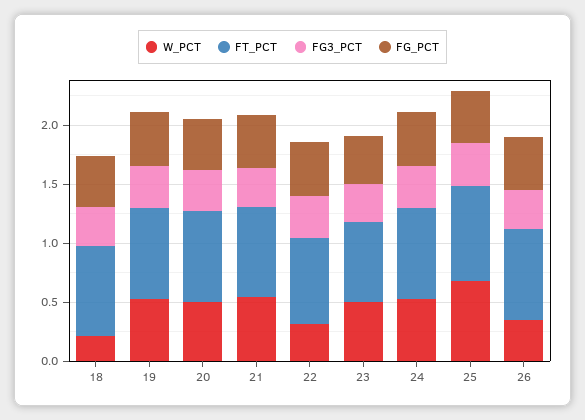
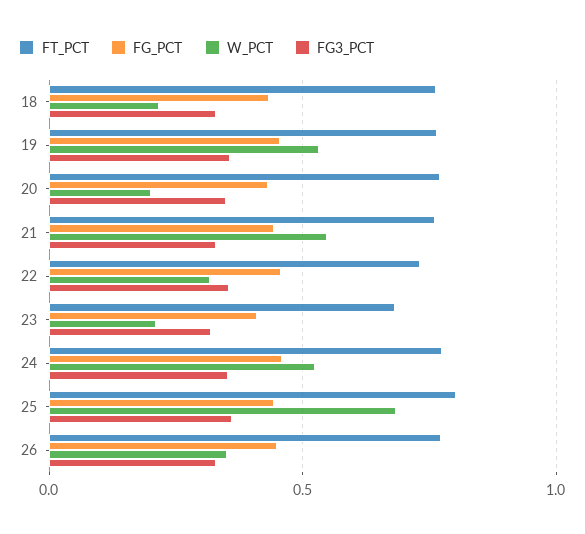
  {
    "W_PCT": {
      "18": 0.2,
      "19": 0.55,
-     "20": 0.5,
+     "20": 0.2,
      "21": 0.55,
      "22": 0.3,
-     "23": 0.5,
+     "23": 0.2,
      "24": 0.5,
      "25": 0.7,
      "26": 0.35
    },
    "FT_PCT": {
      "18": 0.75,
      "19": 0.75,
      "20": 0.75,
      "21": 0.75,
      "22": 0.75,
      "23": 0.7,
      "24": 0.75,
      "25": 0.8,
      "26": 0.75
    },
    "FG3_PCT": {
      "18": 0.35,
      "19": 0.35,
      "20": 0.35,
      "21": 0.35,
      "22": 0.35,
      "23": 0.3,
      "24": 0.35,
      "25": 0.35,
      "26": 0.35
    },
    "FG_PCT": {
      "18": 0.45,
      "19": 0.45,
      "20": 0.45,
      "21": 0.45,
      "22": 0.45,
      "23": 0.4,
      "24": 0.45,
      "25": 0.45,
      "26": 0.45
    }
  }

